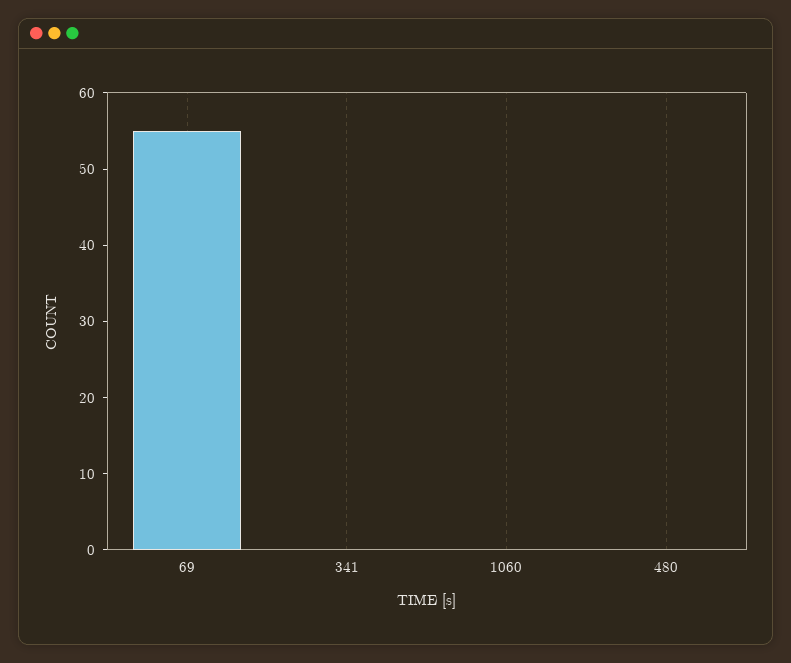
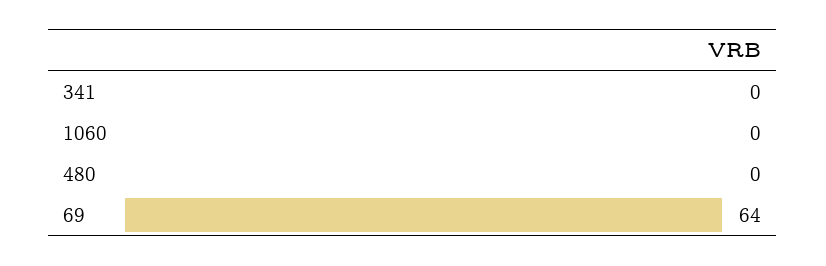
  {
-   "69": 55,
+   "69": 64,
    "341": 0,
    "1060": 0,
    "480": 0
  }

